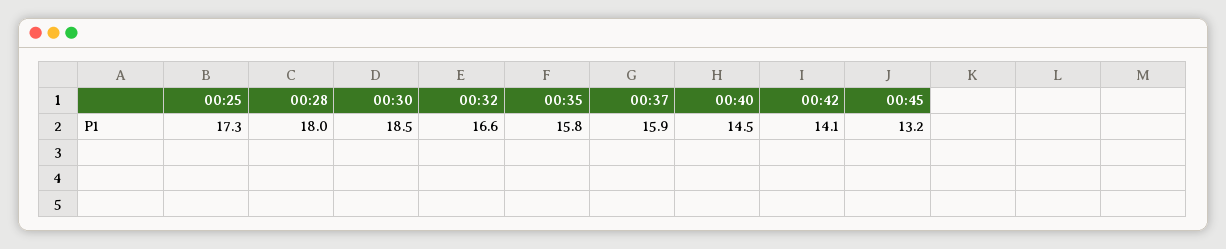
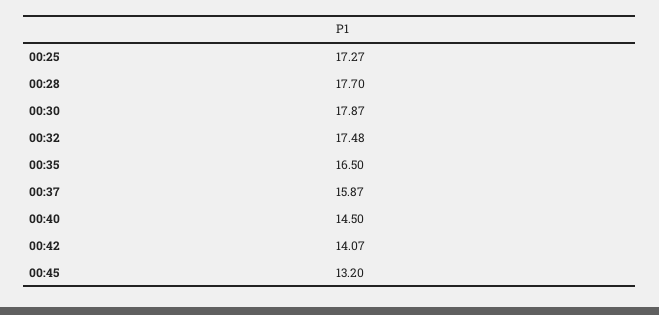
  {
    "00:25": 17.27,
-   "00:28": 18,
+   "00:28": 17.7,
-   "00:30": 18.5,
+   "00:30": 17.87,
-   "00:32": 16.6,
+   "00:32": 17.48,
-   "00:35": 15.8,
+   "00:35": 16.5,
    "00:37": 15.87,
    "00:40": 14.5,
    "00:42": 14.07,
    "00:45": 13.2
  }

